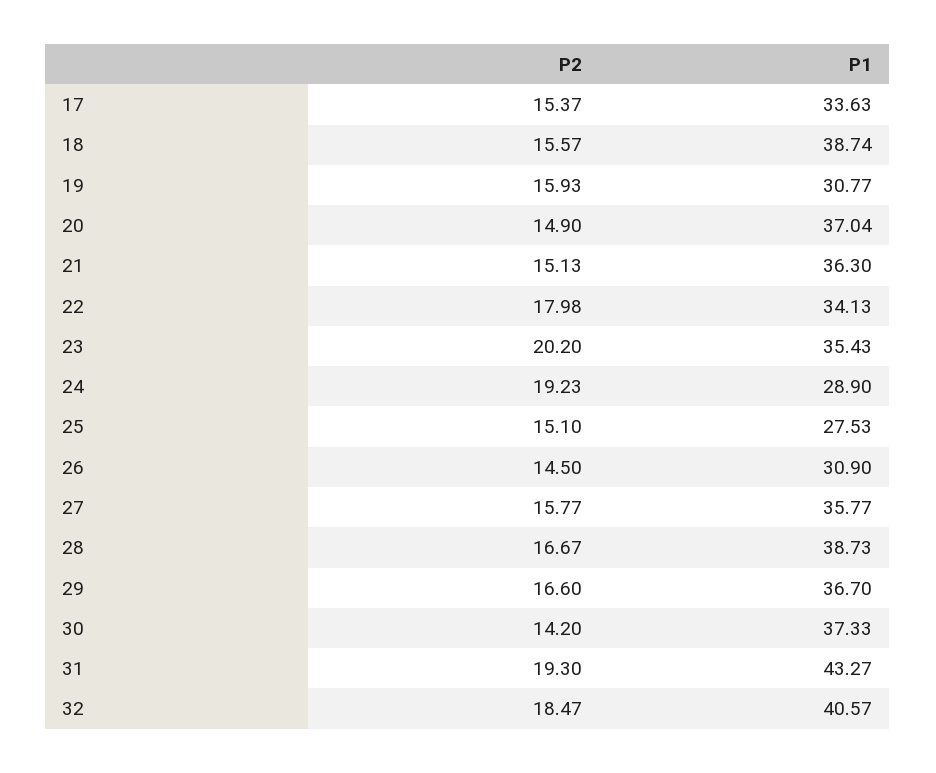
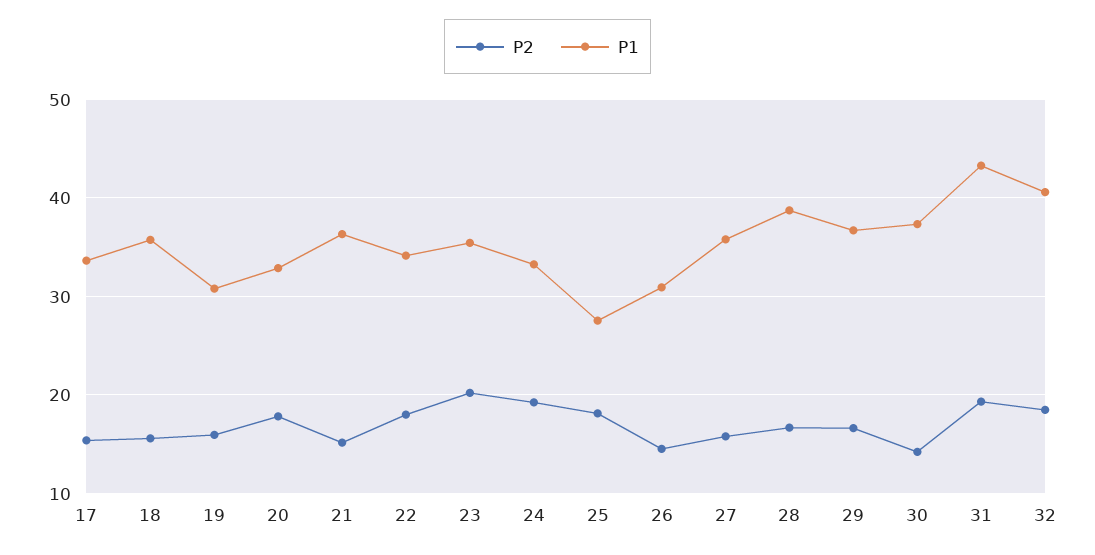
  {
    "P2": {
      "17": 15.37,
      "18": 15.57,
      "19": 15.93,
-     "20": 14.9,
+     "20": 18,
      "21": 15.13,
      "22": 17.98,
      "23": 20.2,
      "24": 19.23,
-     "25": 15.1,
+     "25": 18,
      "26": 14.5,
      "27": 15.77,
      "28": 16.67,
      "29": 16.6,
      "30": 14.2,
      "31": 19.3,
      "32": 18.47
    },
    "P1": {
      "17": 33.63,
-     "18": 38.74,
+     "18": 36,
      "19": 30.77,
-     "20": 37.04,
+     "20": 33,
      "21": 36.3,
      "22": 34.13,
      "23": 35.43,
-     "24": 28.9,
+     "24": 33,
      "25": 27.53,
      "26": 30.9,
      "27": 35.77,
      "28": 38.73,
      "29": 36.7,
      "30": 37.33,
      "31": 43.27,
      "32": 40.57
    }
  }

